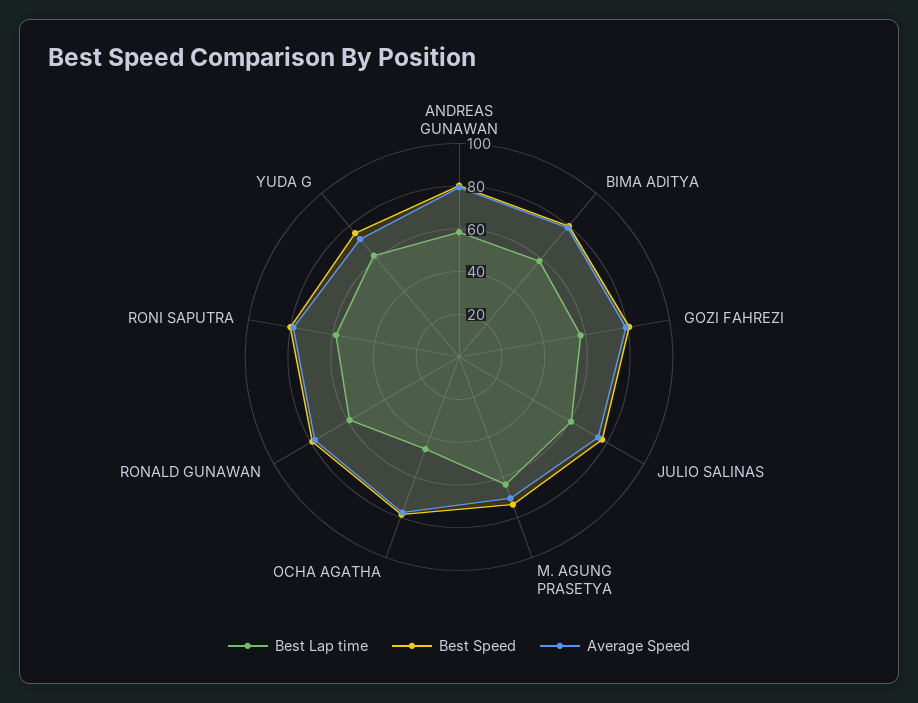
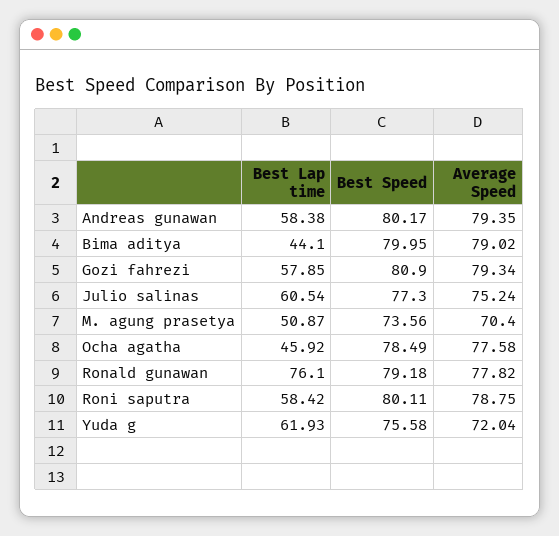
  {
    "Best Lap time": {
      "ANDREAS GUNAWAN": 58.38,
-     "BIMA ADITYA": 60,
+     "BIMA ADITYA": 44.1,
      "GOZI FAHREZI": 57.85,
      "JULIO SALINAS": 60.54,
-     "M. AGUNG PRASETYA": 65,
+     "M. AGUNG PRASETYA": 50.87,
      "OCHA AGATHA": 45.92,
-     "RONALD GUNAWAN": 60,
+     "RONALD GUNAWAN": 76.1,
      "RONI SAPUTRA": 58.42,
      "YUDA G": 61.93
    },
    "Best Speed": {
      "ANDREAS GUNAWAN": 80.17,
      "BIMA ADITYA": 79.95,
      "GOZI FAHREZI": 80.9,
      "JULIO SALINAS": 77.3,
      "M. AGUNG PRASETYA": 73.56,
      "OCHA AGATHA": 78.49,
      "RONALD GUNAWAN": 79.18,
      "RONI SAPUTRA": 80.11,
      "YUDA G": 75.58
    },
    "Average Speed": {
      "ANDREAS GUNAWAN": 79.35,
      "BIMA ADITYA": 79.02,
      "GOZI FAHREZI": 79.34,
      "JULIO SALINAS": 75.24,
      "M. AGUNG PRASETYA": 70.4,
      "OCHA AGATHA": 77.58,
      "RONALD GUNAWAN": 77.82,
      "RONI SAPUTRA": 78.75,
      "YUDA G": 72.04
    }
  }

